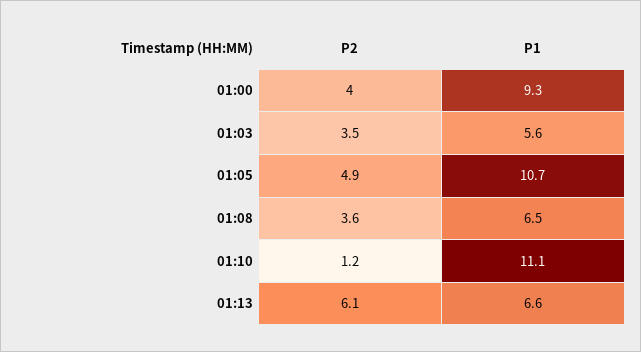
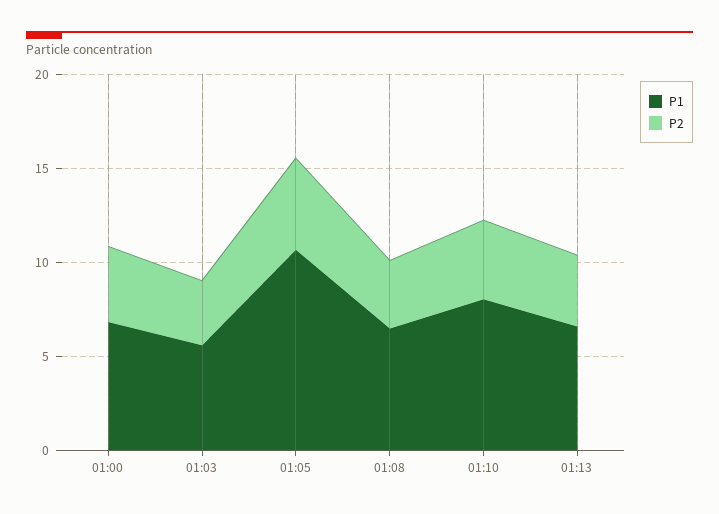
  {
    "P2": {
      "01:00": 4,
      "01:03": 3.5,
      "01:05": 4.9,
      "01:08": 3.6,
-     "01:10": 1.2,
+     "01:10": 4,
-     "01:13": 6.1
+     "01:13": 4
    },
    "P1": {
-     "01:00": 9.3,
+     "01:00": 7,
      "01:03": 5.6,
      "01:05": 10.7,
      "01:08": 6.5,
-     "01:10": 11.1,
+     "01:10": 8,
      "01:13": 6.6
    }
  }

